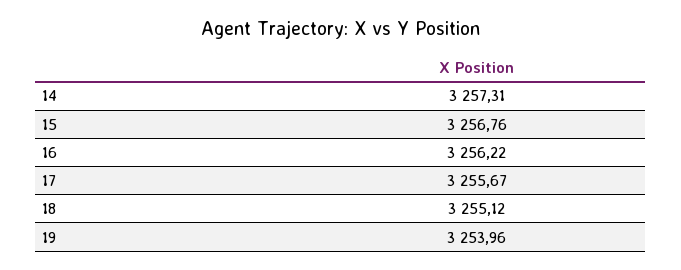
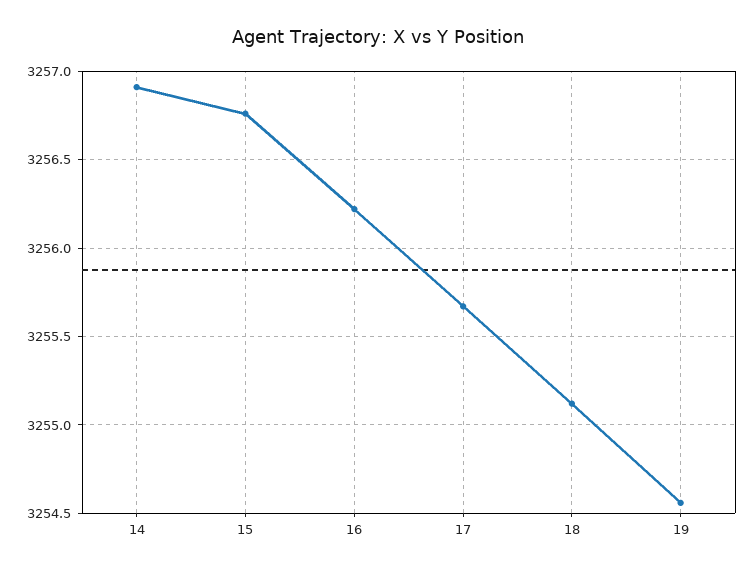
  {
-   "14": 3257.31,
+   "14": 3256.9,
    "15": 3256.76,
    "16": 3256.22,
    "17": 3255.67,
    "18": 3255.12,
-   "19": 3253.96
+   "19": 3254.55
  }

